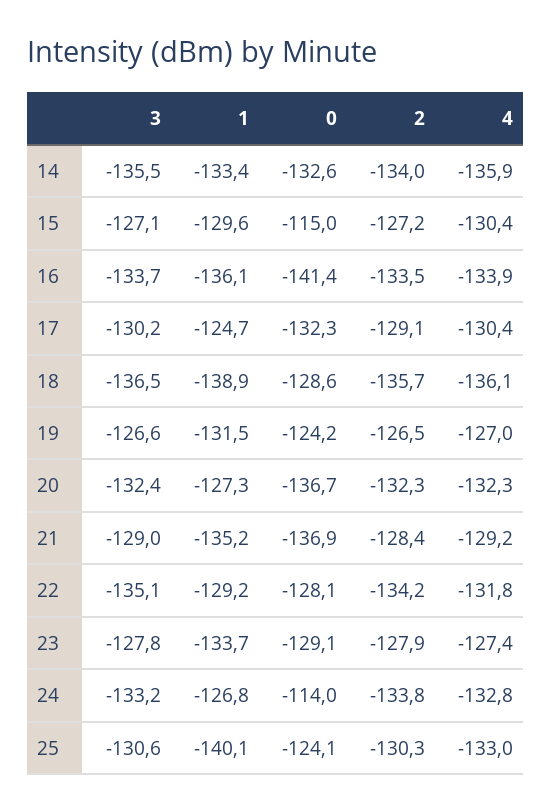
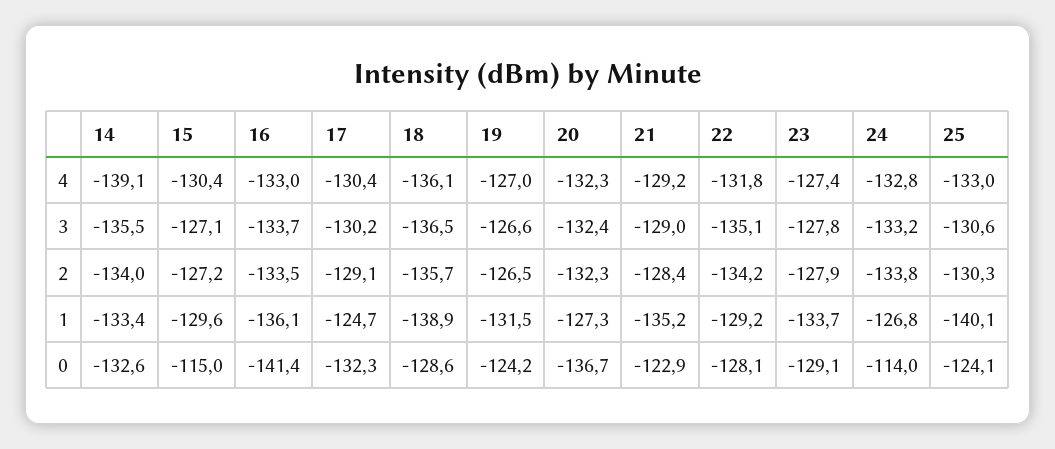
  {
    "3": {
      "14": -135.5,
      "15": -127.1,
      "16": -133.7,
      "17": -130.2,
      "18": -136.5,
      "19": -126.6,
      "20": -132.4,
      "21": -129,
      "22": -135.1,
      "23": -127.8,
      "24": -133.2,
      "25": -130.6
    },
    "1": {
      "14": -133.4,
      "15": -129.6,
      "16": -136.1,
      "17": -124.7,
      "18": -138.9,
      "19": -131.5,
      "20": -127.3,
      "21": -135.2,
      "22": -129.2,
      "23": -133.7,
      "24": -126.8,
      "25": -140.1
    },
    "0": {
      "14": -132.6,
      "15": -115,
      "16": -141.4,
      "17": -132.3,
      "18": -128.6,
      "19": -124.2,
      "20": -136.7,
-     "21": -136.9,
+     "21": -122.9,
      "22": -128.1,
      "23": -129.1,
      "24": -114,
      "25": -124.1
    },
    "2": {
      "14": -134,
      "15": -127.2,
      "16": -133.5,
      "17": -129.1,
      "18": -135.7,
      "19": -126.5,
      "20": -132.3,
      "21": -128.4,
      "22": -134.2,
      "23": -127.9,
      "24": -133.8,
      "25": -130.3
    },
    "4": {
-     "14": -135.9,
+     "14": -139.1,
      "15": -130.4,
-     "16": -133.9,
+     "16": -133,
      "17": -130.4,
      "18": -136.1,
      "19": -127,
      "20": -132.3,
      "21": -129.2,
      "22": -131.8,
      "23": -127.4,
      "24": -132.8,
      "25": -133
    }
  }

